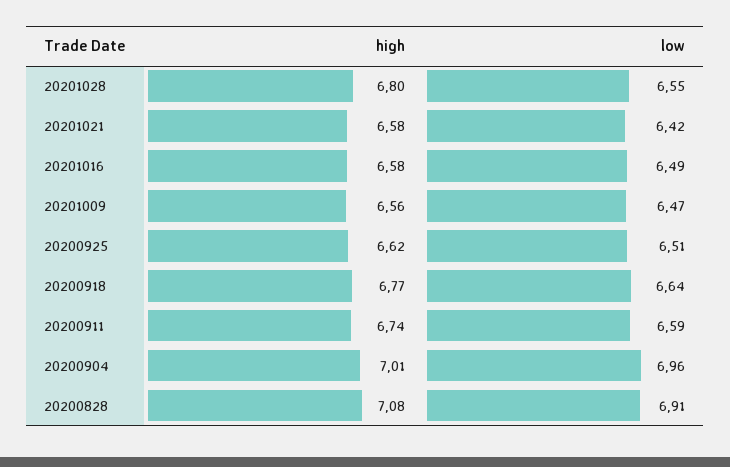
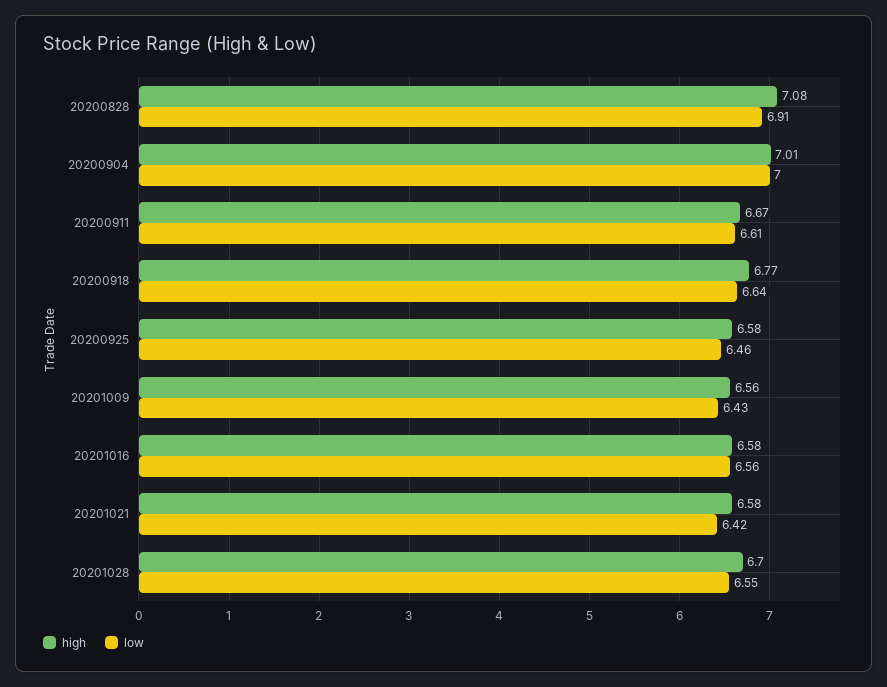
  {
    "high": {
-     "20201028": 6.8,
+     "20201028": 6.7,
      "20201021": 6.58,
      "20201016": 6.58,
      "20201009": 6.56,
-     "20200925": 6.62,
+     "20200925": 6.58,
      "20200918": 6.77,
-     "20200911": 6.74,
+     "20200911": 6.67,
      "20200904": 7.01,
      "20200828": 7.08
    },
    "low": {
      "20201028": 6.55,
      "20201021": 6.42,
-     "20201016": 6.49,
+     "20201016": 6.56,
-     "20201009": 6.47,
+     "20201009": 6.43,
-     "20200925": 6.51,
+     "20200925": 6.46,
      "20200918": 6.64,
-     "20200911": 6.59,
+     "20200911": 6.61,
-     "20200904": 6.96,
+     "20200904": 7,
      "20200828": 6.91
    }
  }

